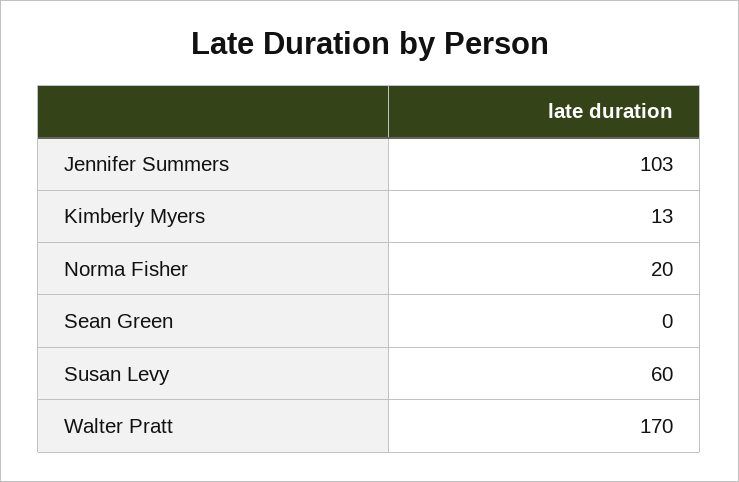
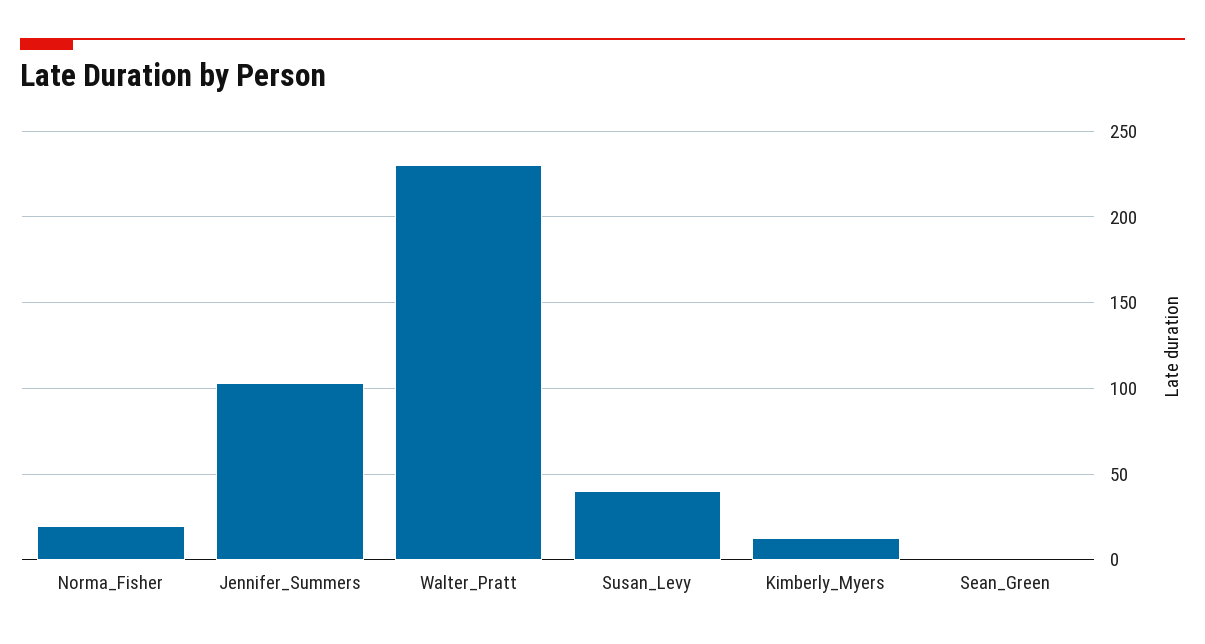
  {
    "Jennifer Summers": 103,
    "Kimberly Myers": 13,
    "Norma Fisher": 20,
    "Sean Green": 0,
-   "Susan Levy": 60,
+   "Susan Levy": 40,
-   "Walter Pratt": 170
+   "Walter Pratt": 230
  }

